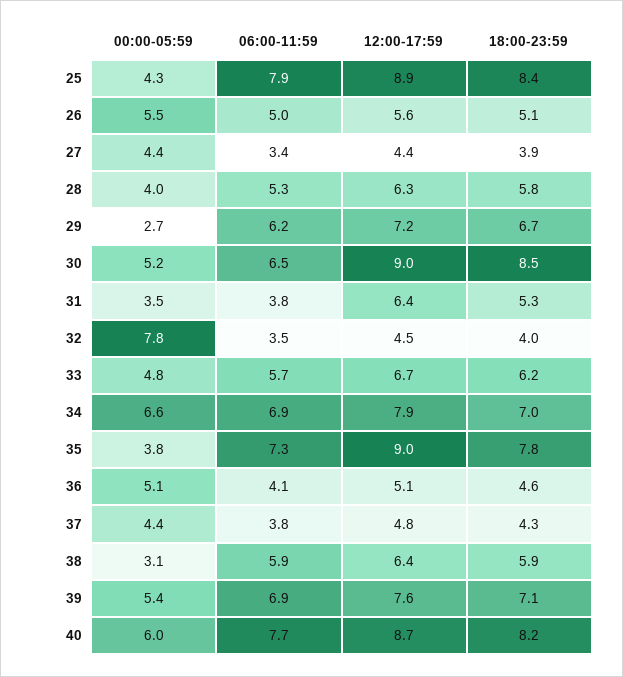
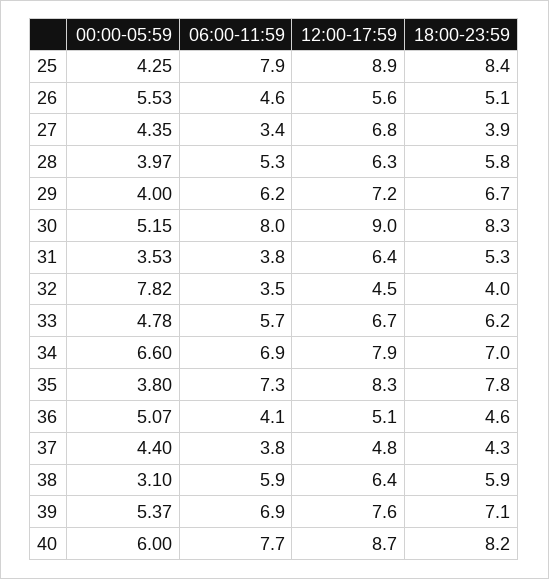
  {
    "00:00-05:59": {
      "25": 4.25,
      "26": 5.53,
      "27": 4.35,
      "28": 3.97,
-     "29": 2.7,
+     "29": 4,
      "30": 5.15,
      "31": 3.53,
      "32": 7.82,
      "33": 4.78,
      "34": 6.6,
      "35": 3.8,
      "36": 5.07,
      "37": 4.4,
      "38": 3.1,
      "39": 5.37,
      "40": 6
    },
    "06:00-11:59": {
      "25": 7.9,
-     "26": 5,
+     "26": 4.6,
      "27": 3.4,
      "28": 5.3,
      "29": 6.2,
-     "30": 6.5,
+     "30": 8,
      "31": 3.8,
      "32": 3.5,
      "33": 5.7,
      "34": 6.9,
      "35": 7.3,
      "36": 4.1,
      "37": 3.8,
      "38": 5.9,
      "39": 6.9,
      "40": 7.7
    },
    "12:00-17:59": {
      "25": 8.9,
      "26": 5.6,
-     "27": 4.4,
+     "27": 6.8,
      "28": 6.3,
      "29": 7.2,
      "30": 9,
      "31": 6.4,
      "32": 4.5,
      "33": 6.7,
      "34": 7.9,
-     "35": 9,
+     "35": 8.3,
      "36": 5.1,
      "37": 4.8,
      "38": 6.4,
      "39": 7.6,
      "40": 8.7
    },
    "18:00-23:59": {
      "25": 8.4,
      "26": 5.1,
      "27": 3.9,
      "28": 5.8,
      "29": 6.7,
-     "30": 8.5,
+     "30": 8.3,
      "31": 5.3,
      "32": 4,
      "33": 6.2,
      "34": 7,
      "35": 7.8,
      "36": 4.6,
      "37": 4.3,
      "38": 5.9,
      "39": 7.1,
      "40": 8.2
    }
  }

